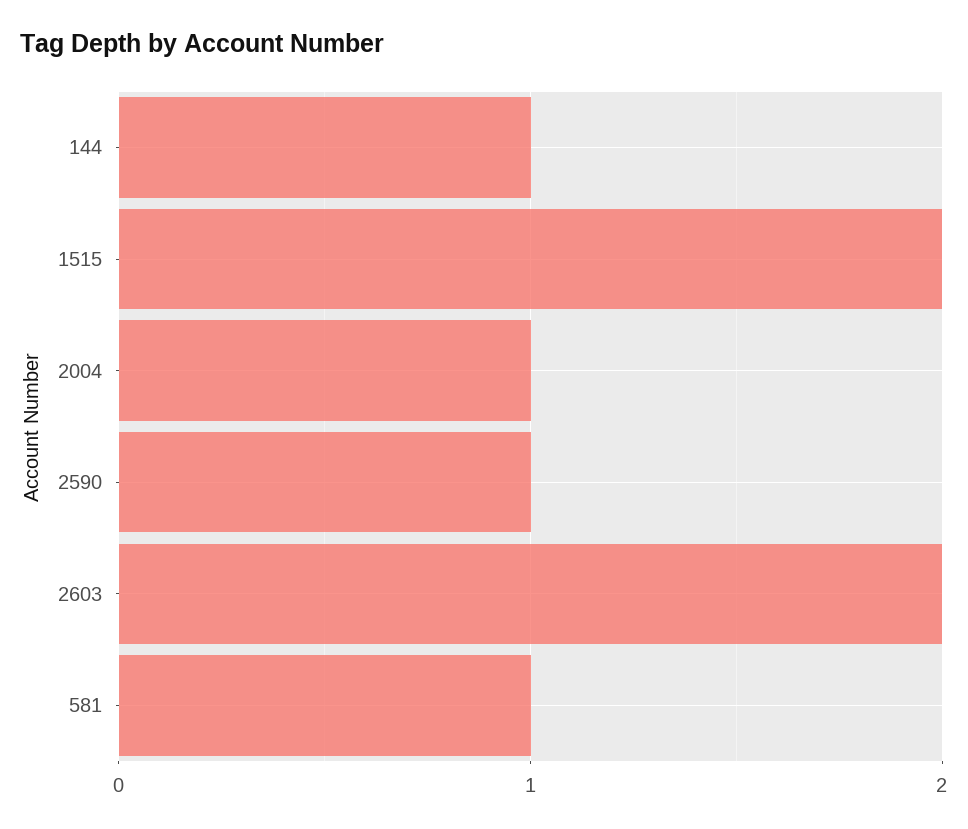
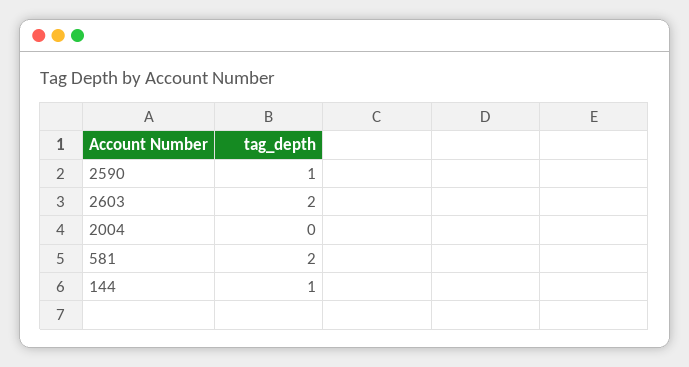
  {
    "144": 1,
-   "1515": 2,
-   "2004": 1,
+   "2004": 0,
    "2590": 1,
    "2603": 2,
-   "581": 1
+   "581": 2
  }

